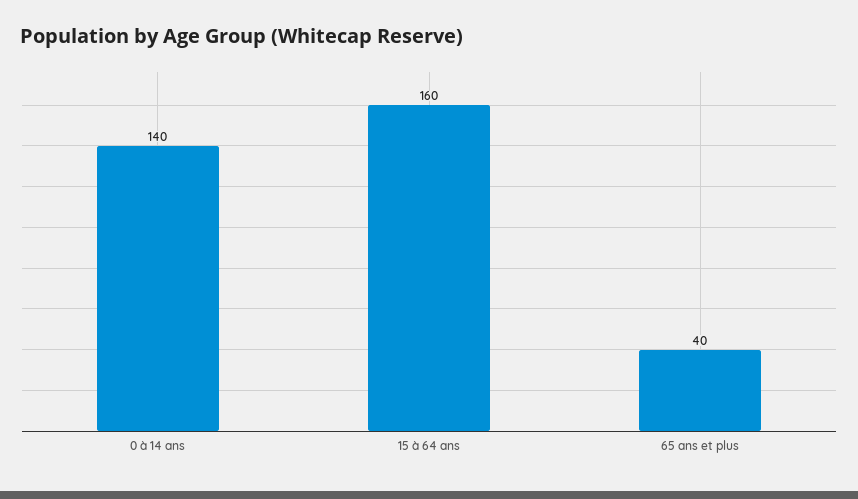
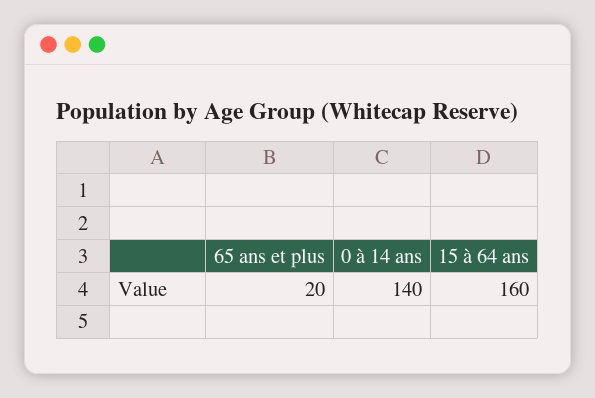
  {
    "0 à 14 ans": 140,
    "15 à 64 ans": 160,
-   "65 ans et plus": 40
+   "65 ans et plus": 20
  }

